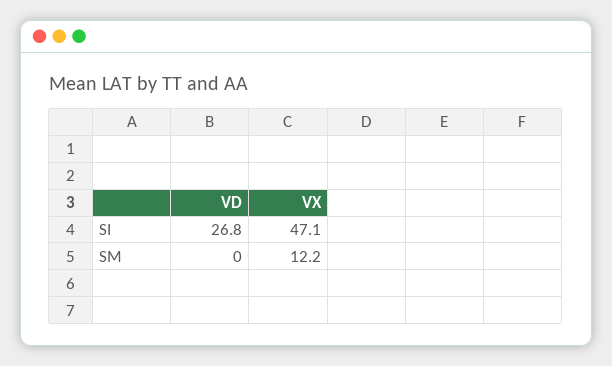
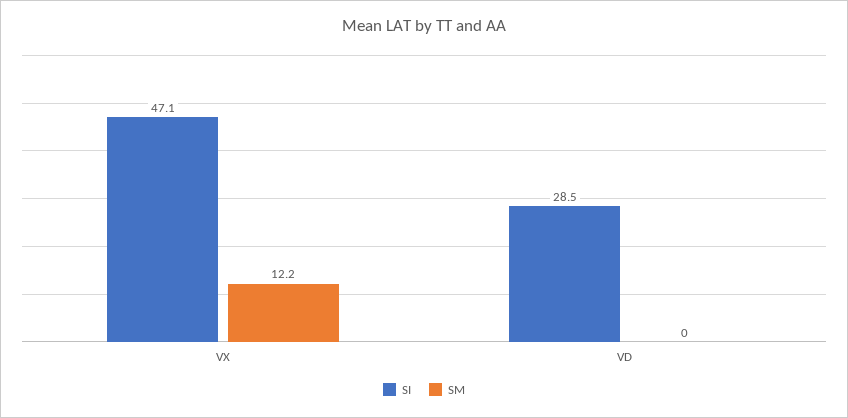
  {
    "SI": {
-     "VD": 26.8,
+     "VD": 28.5,
      "VX": 47.1
    },
    "SM": {
      "VD": 0,
      "VX": 12.2
    }
  }

